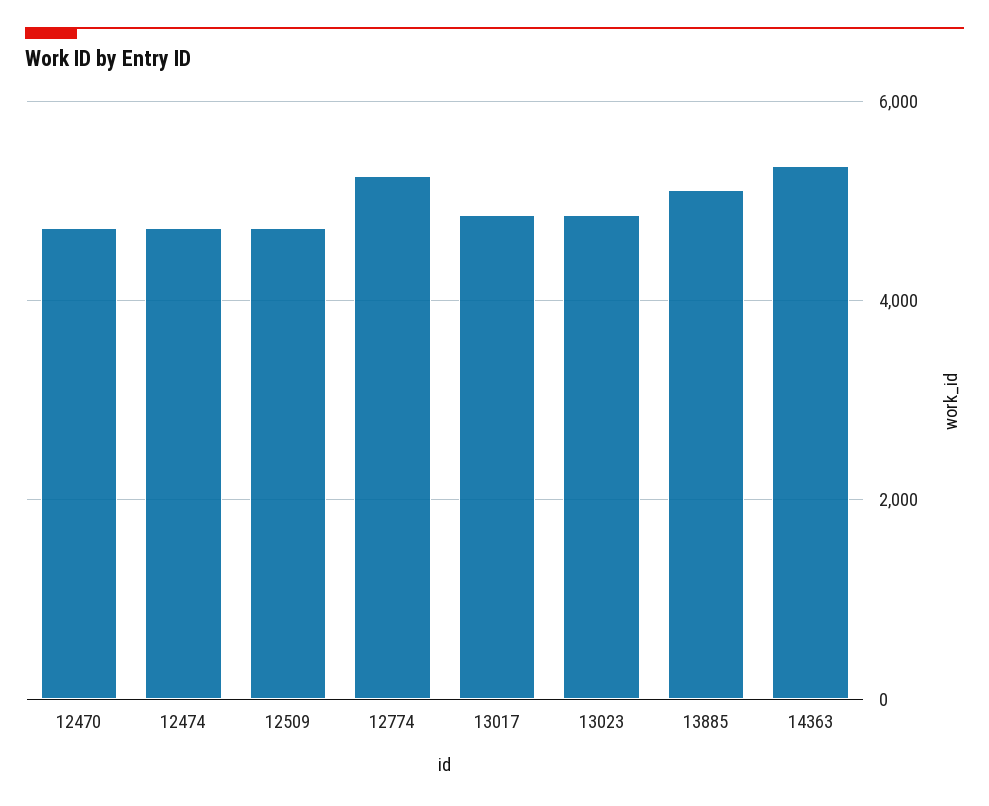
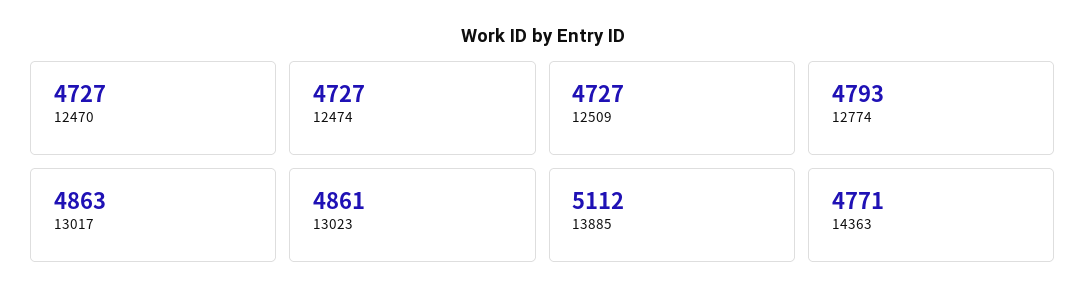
  {
    "12470": 4727,
    "12474": 4727,
    "12509": 4727,
-   "12774": 5200,
+   "12774": 4793,
    "13017": 4863,
    "13023": 4861,
    "13885": 5112,
-   "14363": 5400
+   "14363": 4771
  }

